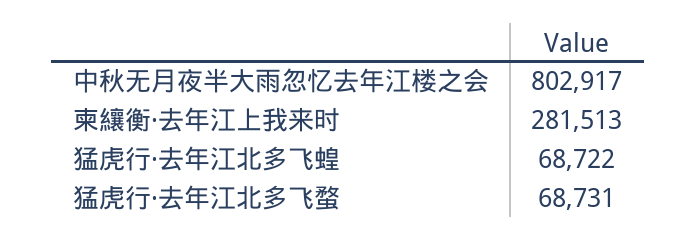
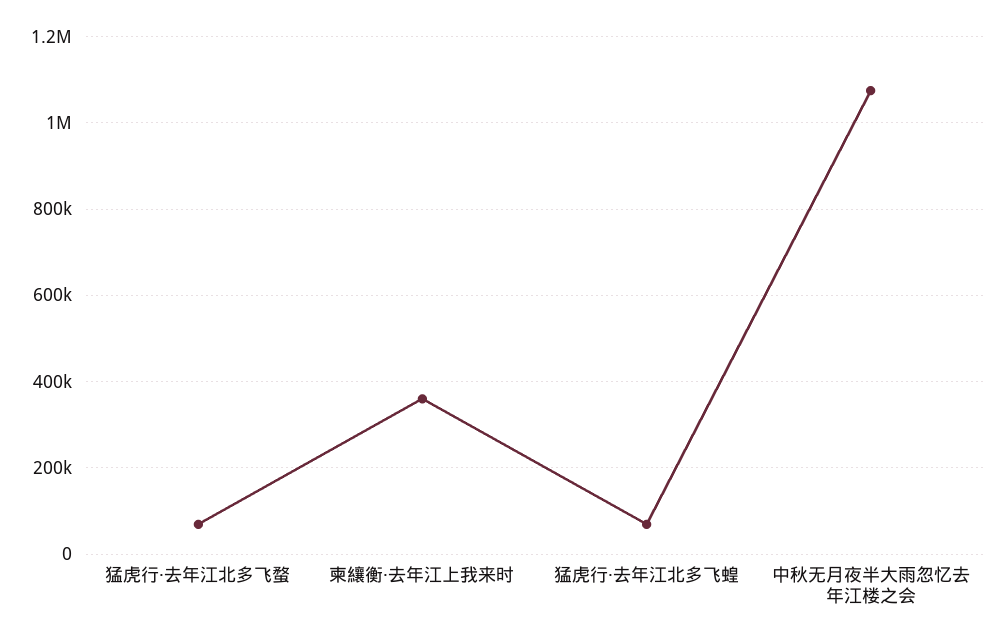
  {
-   "中秋无月夜半大雨忽忆去年江楼之会": 802917,
+   "中秋无月夜半大雨忽忆去年江楼之会": 1080000,
-   "柬纕衡·去年江上我来时": 281513,
+   "柬纕衡·去年江上我来时": 360000,
    "猛虎行·去年江北多飞蝗": 68722,
    "猛虎行·去年江北多飞蝥": 68731
  }

